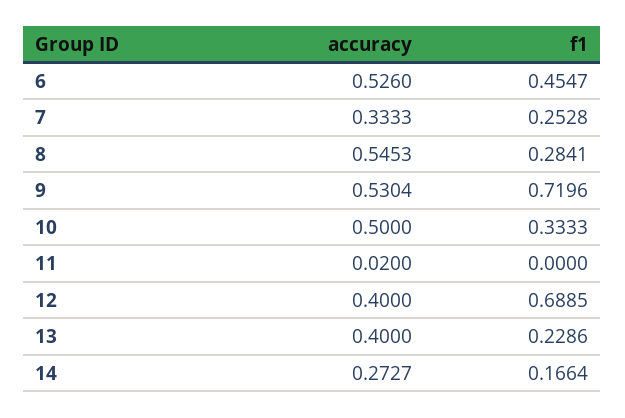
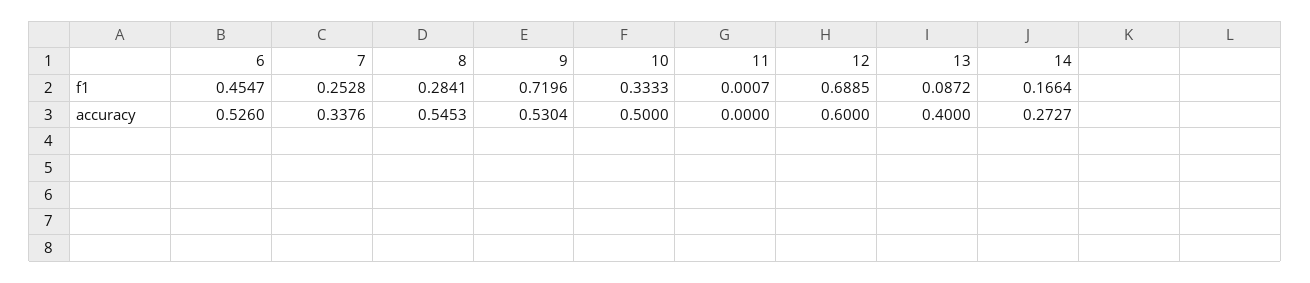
  {
    "accuracy": {
      "6": 0.526,
-     "7": 0.3333,
+     "7": 0.3376,
      "8": 0.5453,
      "9": 0.5304,
      "10": 0.5,
-     "11": 0.02,
+     "11": 0,
-     "12": 0.4,
+     "12": 0.6,
      "13": 0.4,
      "14": 0.2727
    },
    "f1": {
      "6": 0.4547,
      "7": 0.2528,
      "8": 0.2841,
      "9": 0.7196,
      "10": 0.3333,
-     "11": 0,
+     "11": 0.0007,
      "12": 0.6885,
-     "13": 0.2286,
+     "13": 0.0872,
      "14": 0.1664
    }
  }

